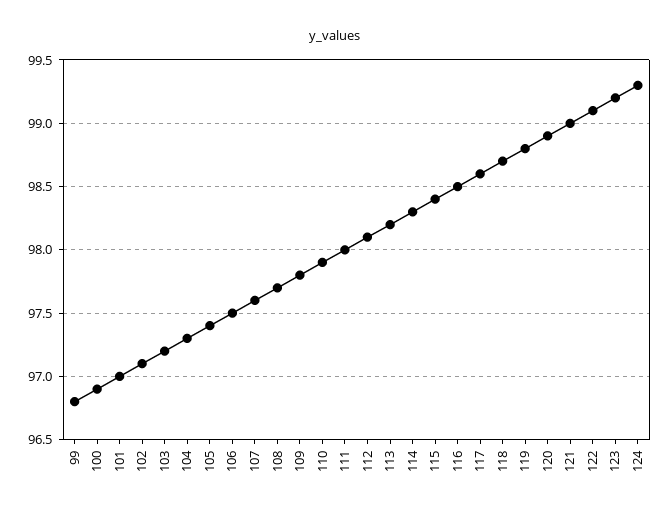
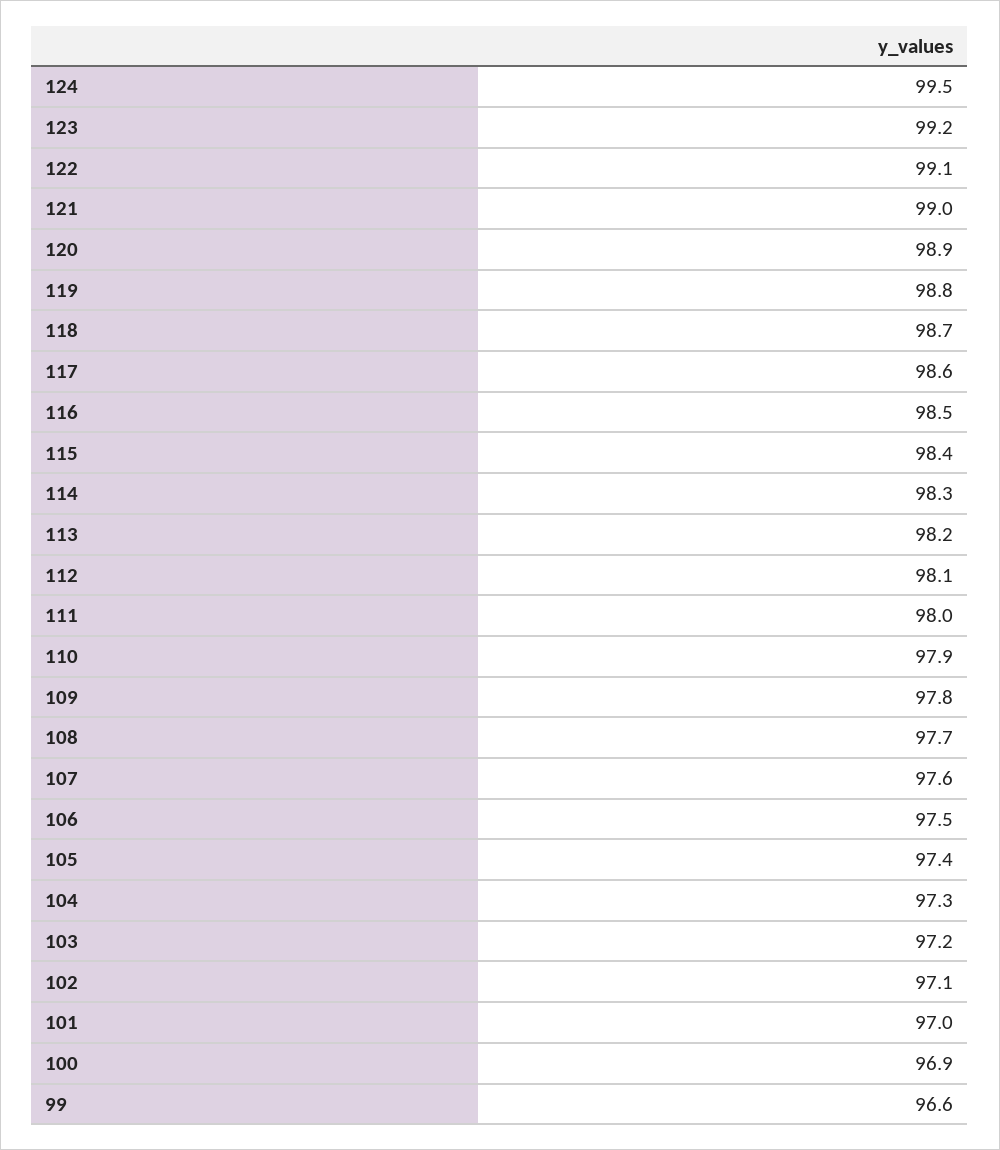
  {
-   "99": 96.8,
+   "99": 96.6,
    "100": 96.9,
    "101": 97,
    "102": 97.1,
    "103": 97.2,
    "104": 97.3,
    "105": 97.4,
    "106": 97.5,
    "107": 97.6,
    "108": 97.7,
    "109": 97.8,
    "110": 97.9,
    "111": 98,
    "112": 98.1,
    "113": 98.2,
    "114": 98.3,
    "115": 98.4,
    "116": 98.5,
    "117": 98.6,
    "118": 98.7,
    "119": 98.8,
    "120": 98.9,
    "121": 99,
    "122": 99.1,
    "123": 99.2,
-   "124": 99.3
+   "124": 99.5
  }

